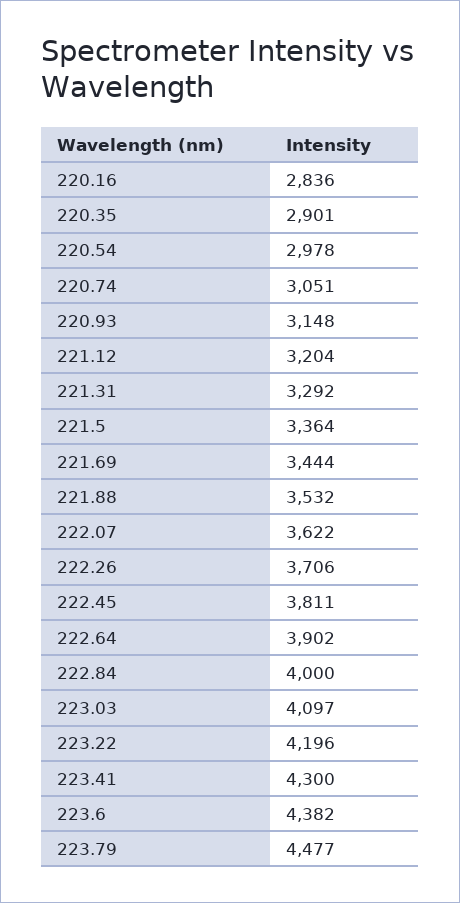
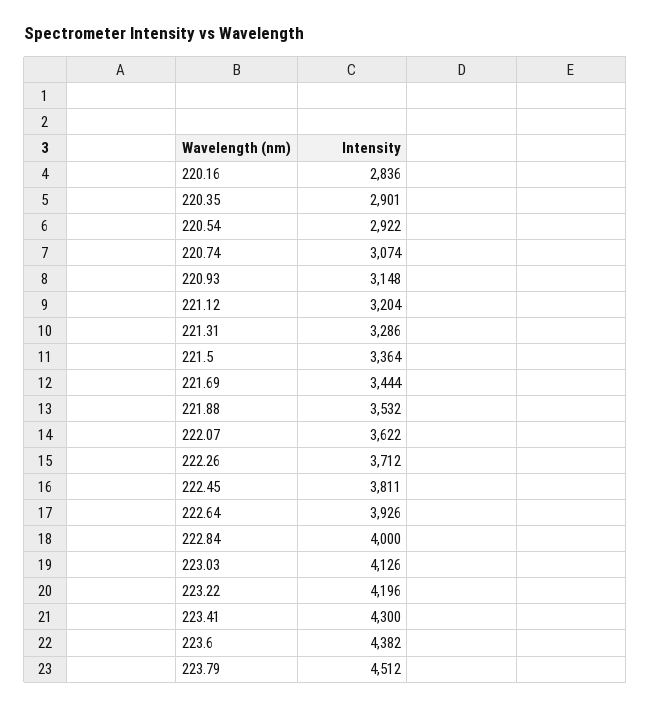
  {
    "220.16": 2836,
    "220.35": 2901,
-   "220.54": 2978,
+   "220.54": 2922,
-   "220.74": 3051,
+   "220.74": 3074,
    "220.93": 3148,
    "221.12": 3204,
-   "221.31": 3292,
+   "221.31": 3286,
    "221.5": 3364,
    "221.69": 3444,
    "221.88": 3532,
    "222.07": 3622,
-   "222.26": 3706,
+   "222.26": 3712,
    "222.45": 3811,
-   "222.64": 3902,
+   "222.64": 3926,
    "222.84": 4000,
-   "223.03": 4097,
+   "223.03": 4126,
    "223.22": 4196,
    "223.41": 4300,
    "223.6": 4382,
-   "223.79": 4477
+   "223.79": 4512
  }

